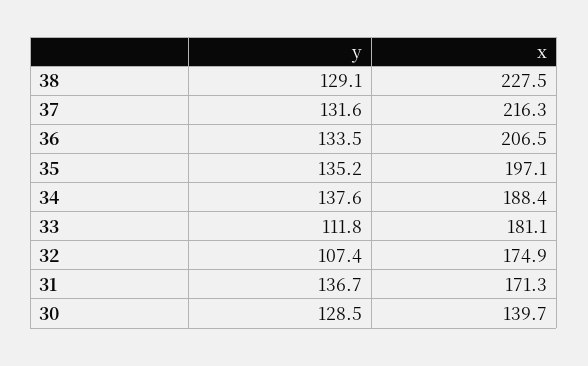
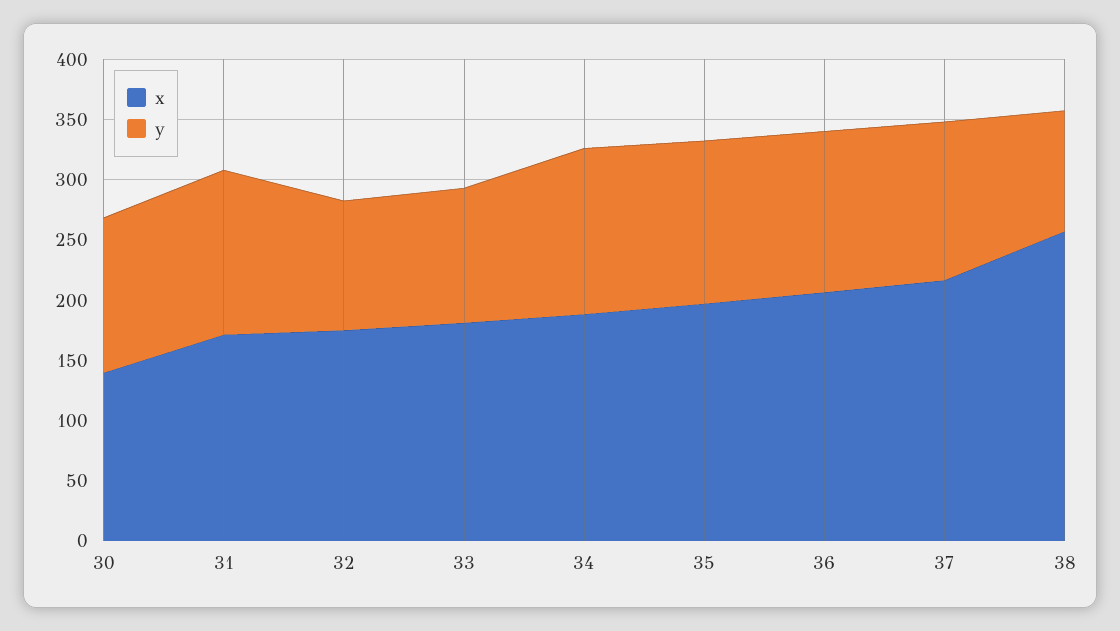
  {
    "y": {
-     "38": 129.1,
+     "38": 100,
      "37": 131.6,
      "36": 133.5,
      "35": 135.2,
      "34": 137.6,
      "33": 111.8,
      "32": 107.4,
      "31": 136.7,
      "30": 128.5
    },
    "x": {
-     "38": 227.5,
+     "38": 260,
      "37": 216.3,
      "36": 206.5,
      "35": 197.1,
      "34": 188.4,
      "33": 181.1,
      "32": 174.9,
      "31": 171.3,
      "30": 139.7
    }
  }

